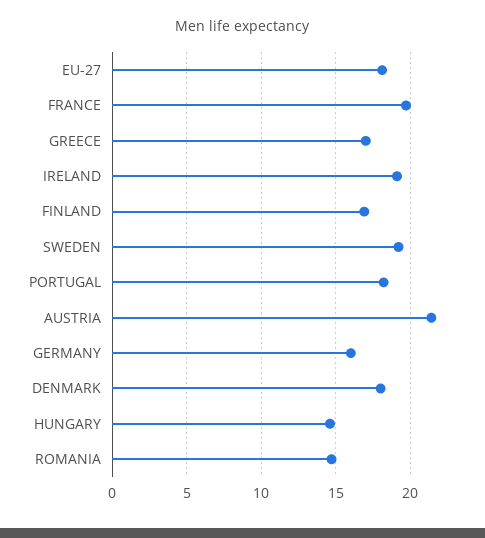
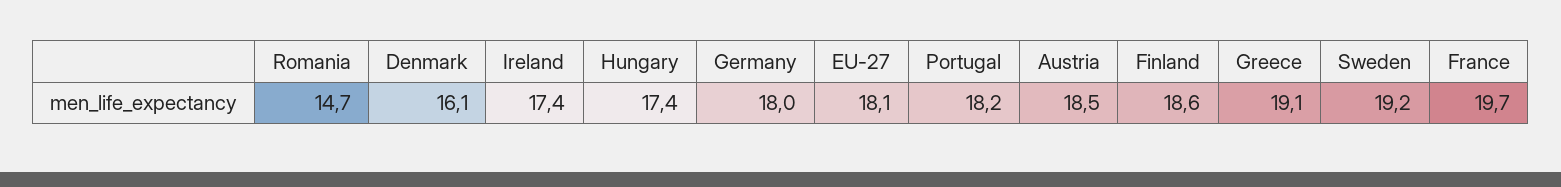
  {
    "EU-27": 18.1,
    "FRANCE": 19.7,
-   "GREECE": 17,
+   "GREECE": 19.1,
-   "IRELAND": 19,
+   "IRELAND": 17.4,
-   "FINLAND": 17,
+   "FINLAND": 18.6,
    "SWEDEN": 19.2,
    "PORTUGAL": 18.2,
-   "AUSTRIA": 21.5,
+   "AUSTRIA": 18.5,
-   "GERMANY": 16,
+   "GERMANY": 18,
-   "DENMARK": 18,
+   "DENMARK": 16.1,
-   "HUNGARY": 14.5,
+   "HUNGARY": 17.4,
    "ROMANIA": 14.7
  }

